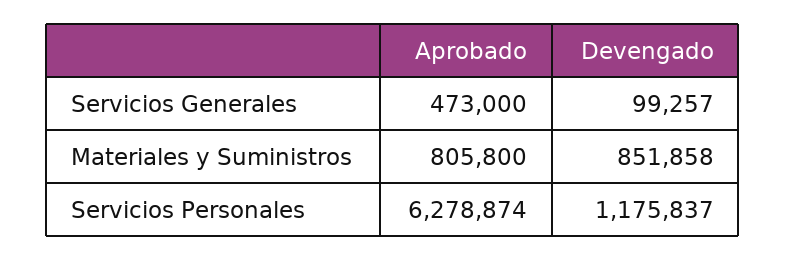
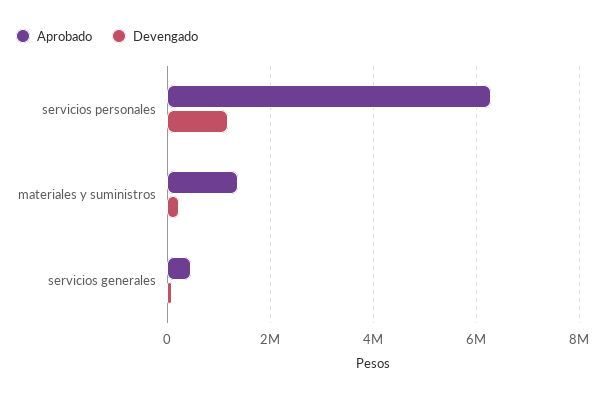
  {
    "Aprobado": {
      "Servicios Generales": 473000,
-     "Materiales y Suministros": 805800,
+     "Materiales y Suministros": 1400000,
      "Servicios Personales": 6278874
    },
    "Devengado": {
      "Servicios Generales": 99257,
-     "Materiales y Suministros": 851858,
+     "Materiales y Suministros": 200000,
      "Servicios Personales": 1175837
    }
  }

